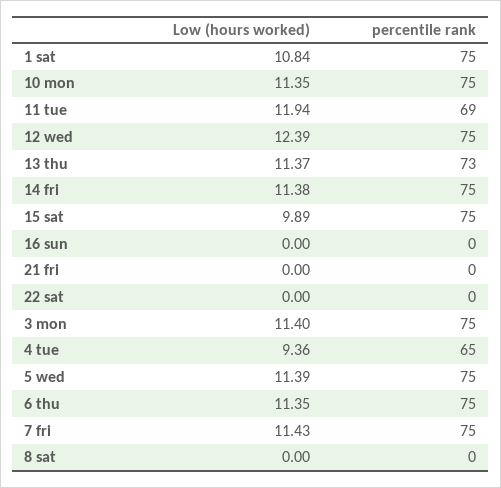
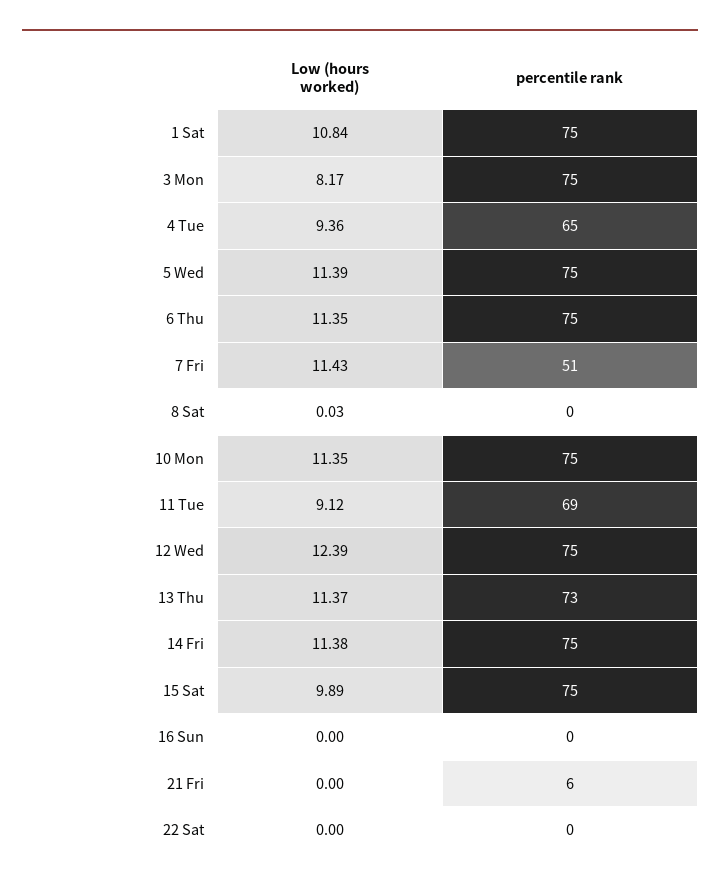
  {
    "Low (hours worked)": {
      "1 sat": 10.84,
      "10 mon": 11.35,
-     "11 tue": 11.94,
+     "11 tue": 9.12,
      "12 wed": 12.39,
      "13 thu": 11.37,
      "14 fri": 11.38,
      "15 sat": 9.89,
      "16 sun": 0,
      "21 fri": 0,
      "22 sat": 0,
-     "3 mon": 11.4,
+     "3 mon": 8.17,
      "4 tue": 9.36,
      "5 wed": 11.39,
      "6 thu": 11.35,
      "7 fri": 11.43,
-     "8 sat": 0
+     "8 sat": 0.03
    },
    "percentile rank": {
      "1 sat": 75,
      "10 mon": 75,
      "11 tue": 69,
      "12 wed": 75,
      "13 thu": 73,
      "14 fri": 75,
      "15 sat": 75,
      "16 sun": 0,
-     "21 fri": 0,
+     "21 fri": 6,
      "22 sat": 0,
      "3 mon": 75,
      "4 tue": 65,
      "5 wed": 75,
      "6 thu": 75,
-     "7 fri": 75,
+     "7 fri": 51,
      "8 sat": 0
    }
  }

